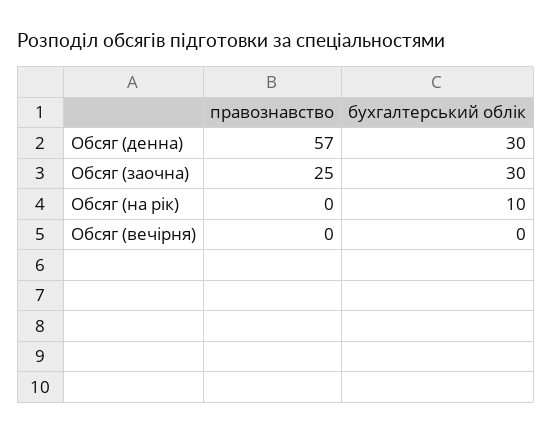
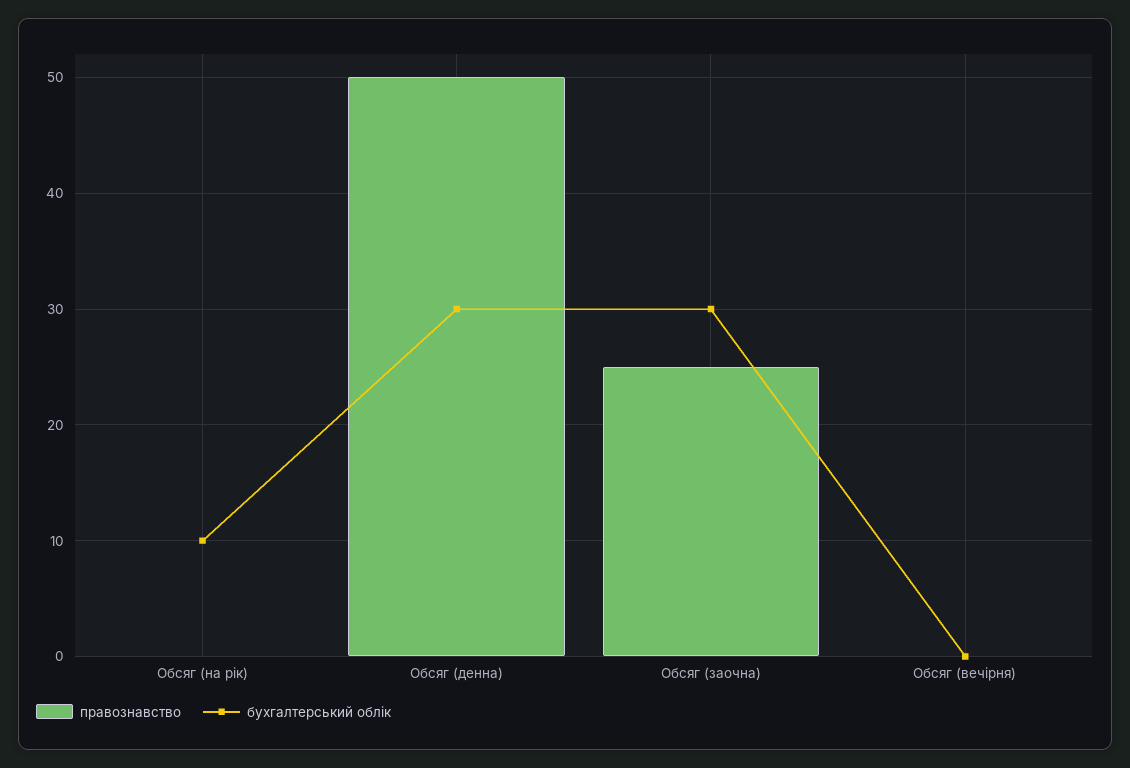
  {
    "правознавство": {
-     "Обсяг (денна)": 57,
+     "Обсяг (денна)": 50,
      "Обсяг (заочна)": 25,
      "Обсяг (на рік)": 0,
      "Обсяг (вечірня)": 0
    },
    "бухгалтерський облік": {
      "Обсяг (денна)": 30,
      "Обсяг (заочна)": 30,
      "Обсяг (на рік)": 10,
      "Обсяг (вечірня)": 0
    }
  }

